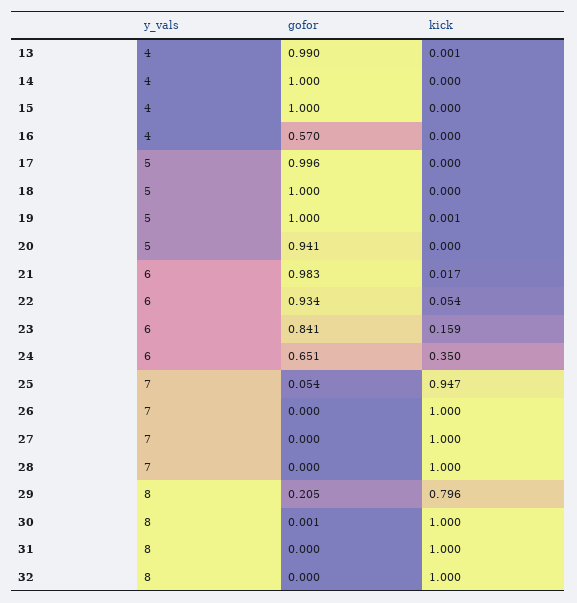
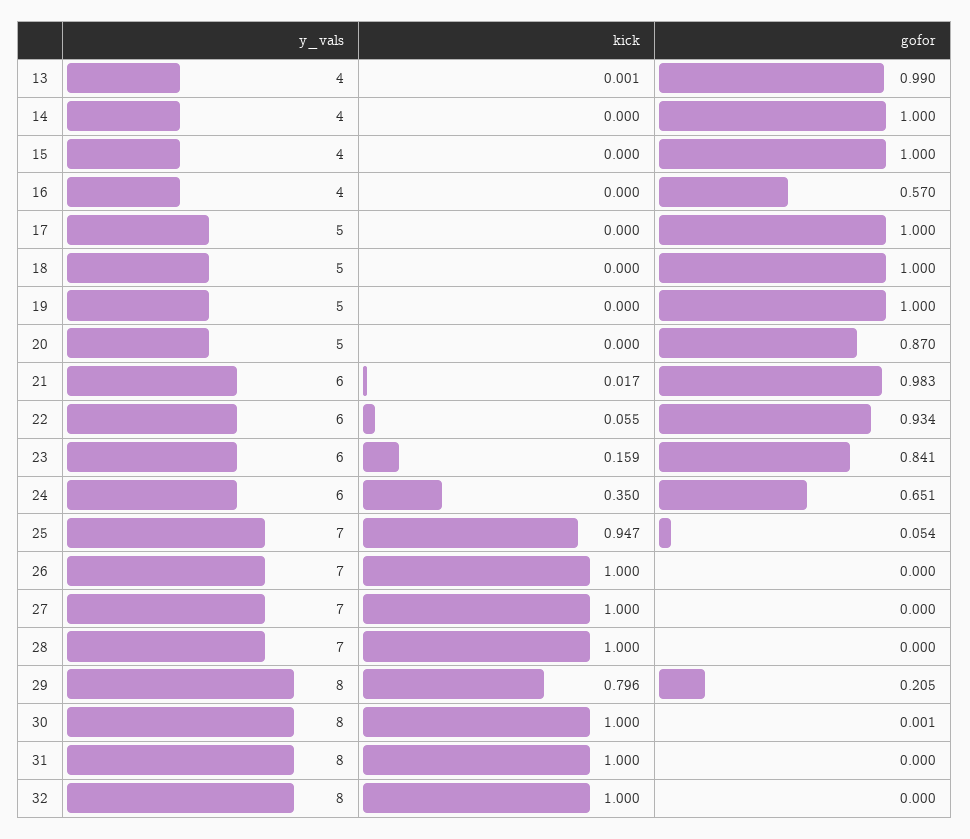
  {
    "y_vals": {
      "13": 4,
      "14": 4,
      "15": 4,
      "16": 4,
      "17": 5,
      "18": 5,
      "19": 5,
      "20": 5,
      "21": 6,
      "22": 6,
      "23": 6,
      "24": 6,
      "25": 7,
      "26": 7,
      "27": 7,
      "28": 7,
      "29": 8,
      "30": 8,
      "31": 8,
      "32": 8
    },
    "gofor": {
      "13": 0.99,
      "14": 1,
      "15": 1,
      "16": 0.57,
-     "17": 0.996,
+     "17": 1,
      "18": 1,
      "19": 1,
-     "20": 0.941,
+     "20": 0.87,
      "21": 0.983,
      "22": 0.934,
      "23": 0.841,
      "24": 0.651,
      "25": 0.054,
      "26": 0,
      "27": 0,
      "28": 0,
      "29": 0.205,
      "30": 0.001,
      "31": 0,
      "32": 0
    },
    "kick": {
      "13": 0.001,
      "14": 0,
      "15": 0,
      "16": 0,
      "17": 0,
      "18": 0,
-     "19": 0.001,
+     "19": 0,
      "20": 0,
      "21": 0.017,
-     "22": 0.054,
+     "22": 0.055,
      "23": 0.159,
      "24": 0.35,
      "25": 0.947,
      "26": 1,
      "27": 1,
      "28": 1,
      "29": 0.796,
      "30": 1,
      "31": 1,
      "32": 1
    }
  }

